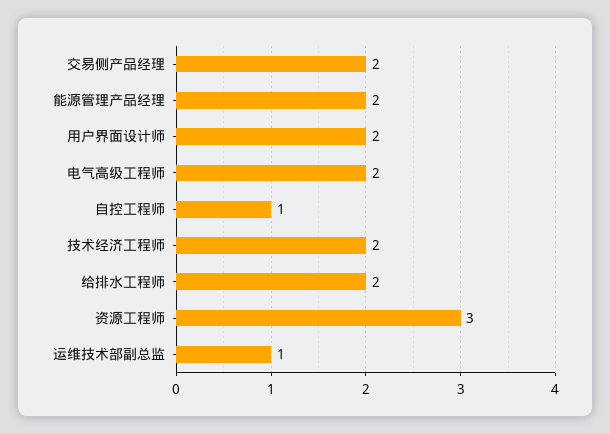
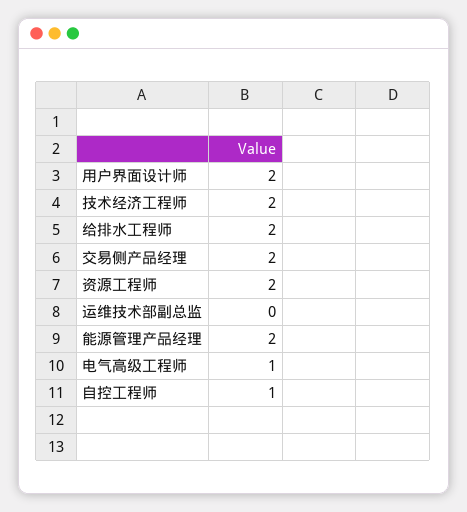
  {
    "交易侧产品经理": 2,
    "能源管理产品经理": 2,
    "用户界面设计师": 2,
-   "电气高级工程师": 2,
+   "电气高级工程师": 1,
    "自控工程师": 1,
    "技术经济工程师": 2,
    "给排水工程师": 2,
-   "资源工程师": 3,
+   "资源工程师": 2,
-   "运维技术部副总监": 1
+   "运维技术部副总监": 0
  }

